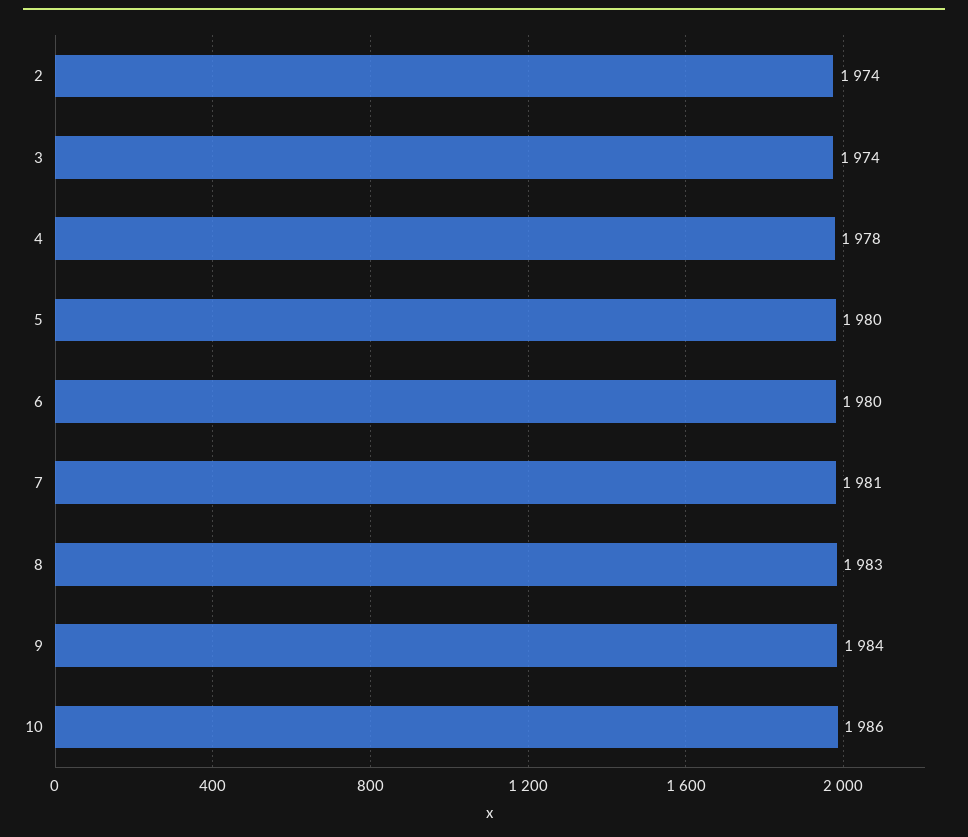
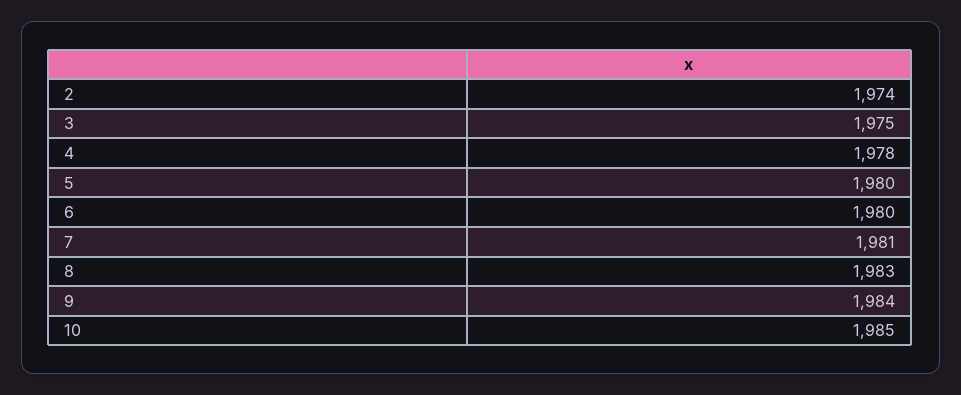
  {
    "2": 1974,
-   "3": 1974,
+   "3": 1975,
    "4": 1978,
    "5": 1980,
    "6": 1980,
    "7": 1981,
    "8": 1983,
    "9": 1984,
-   "10": 1986
+   "10": 1985
  }

